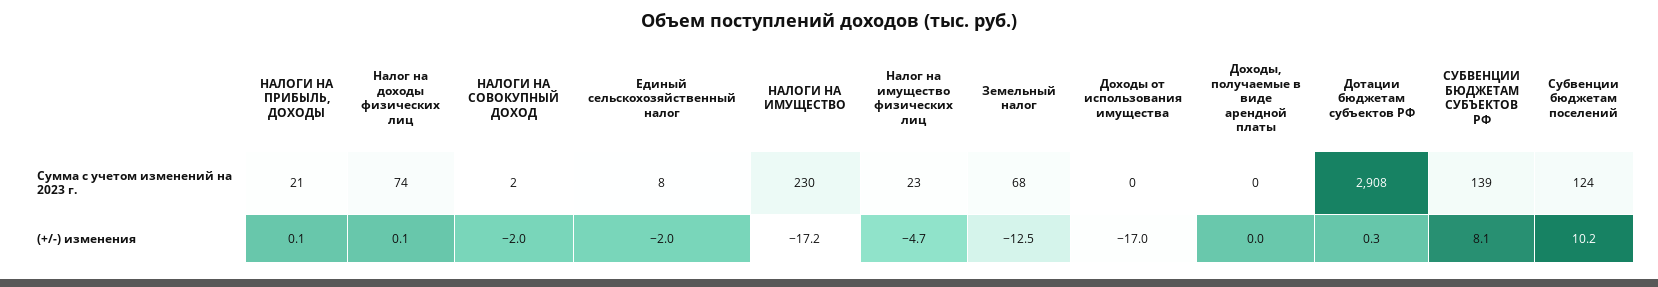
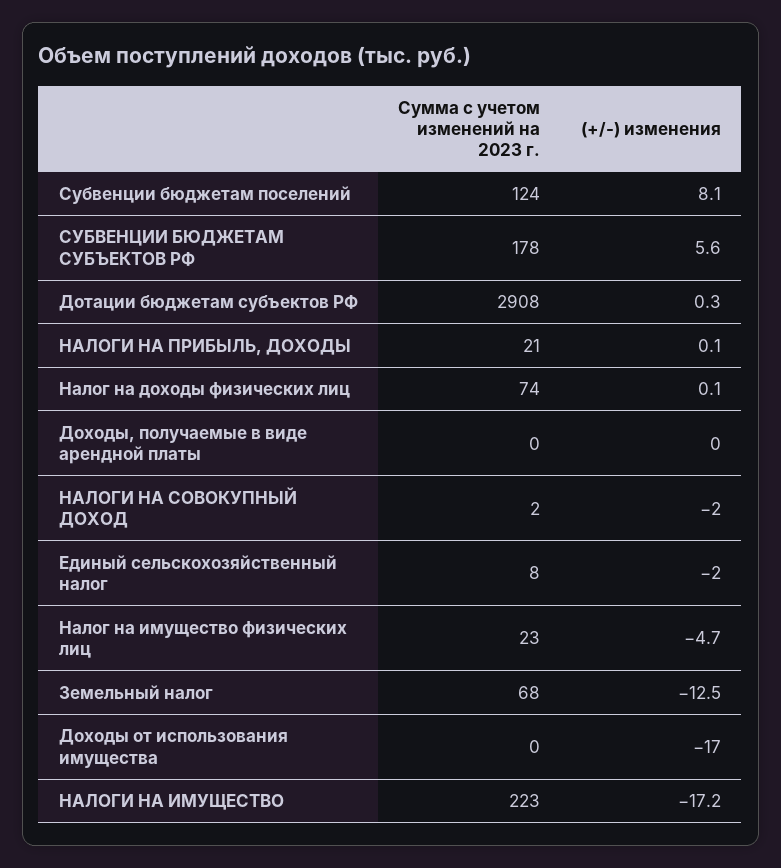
  {
    "НАЛОГИ НА ПРИБЫЛЬ, ДОХОДЫ": {
      "Сумма с учетом изменений на 2023 г.": 21,
      "(+/-) изменения": 0.1
    },
    "Налог на доходы физических лиц": {
      "Сумма с учетом изменений на 2023 г.": 74,
      "(+/-) изменения": 0.1
    },
    "НАЛОГИ НА СОВОКУПНЫЙ ДОХОД": {
      "Сумма с учетом изменений на 2023 г.": 2,
      "(+/-) изменения": -2
    },
    "Единый сельскохозяйственный налог": {
      "Сумма с учетом изменений на 2023 г.": 8,
      "(+/-) изменения": -2
    },
    "НАЛОГИ НА ИМУЩЕСТВО": {
-     "Сумма с учетом изменений на 2023 г.": 230,
+     "Сумма с учетом изменений на 2023 г.": 223,
      "(+/-) изменения": -17.2
    },
    "Налог на имущество физических лиц": {
      "Сумма с учетом изменений на 2023 г.": 23,
      "(+/-) изменения": -4.7
    },
    "Земельный налог": {
      "Сумма с учетом изменений на 2023 г.": 68,
      "(+/-) изменения": -12.5
    },
    "Доходы от использования имущества": {
      "Сумма с учетом изменений на 2023 г.": 0,
      "(+/-) изменения": -17
    },
    "Доходы, получаемые в виде арендной платы": {
      "Сумма с учетом изменений на 2023 г.": 0,
      "(+/-) изменения": 0
    },
    "Дотации бюджетам субъектов РФ": {
      "Сумма с учетом изменений на 2023 г.": 2908,
      "(+/-) изменения": 0.3
    },
    "СУБВЕНЦИИ БЮДЖЕТАМ СУБЪЕКТОВ РФ": {
-     "Сумма с учетом изменений на 2023 г.": 139,
+     "Сумма с учетом изменений на 2023 г.": 178,
-     "(+/-) изменения": 8.1
+     "(+/-) изменения": 5.6
    },
    "Субвенции бюджетам поселений": {
      "Сумма с учетом изменений на 2023 г.": 124,
-     "(+/-) изменения": 10.2
+     "(+/-) изменения": 8.1
    }
  }

